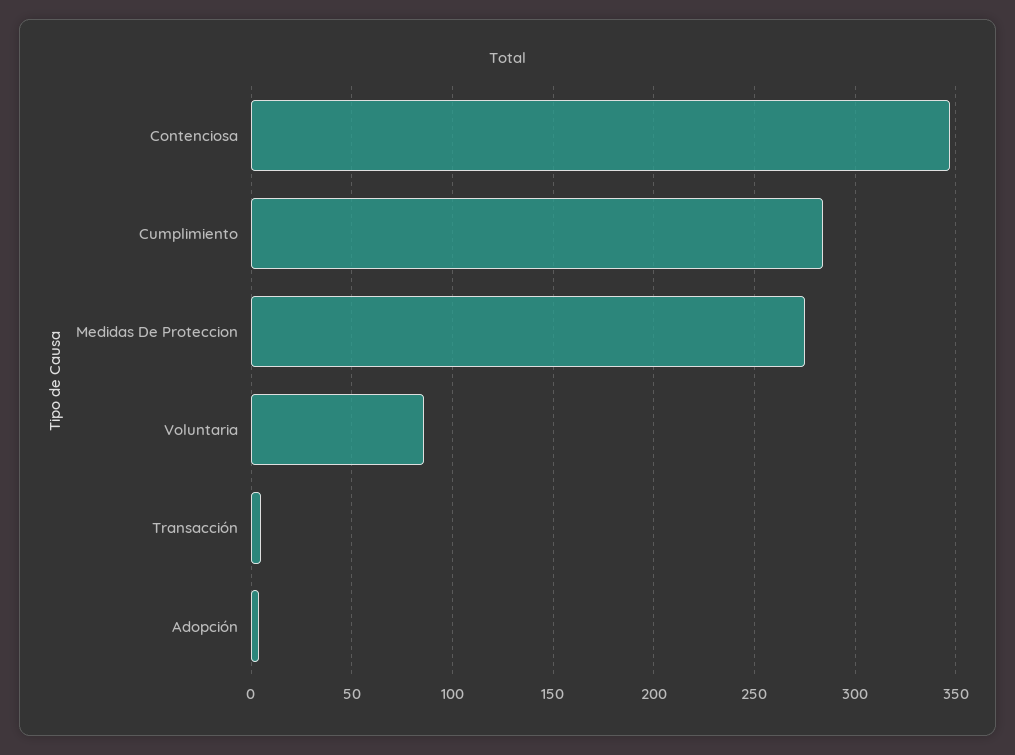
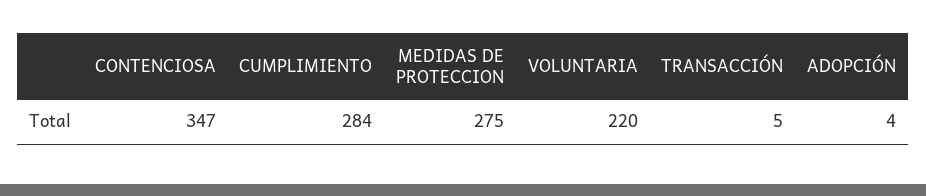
  {
    "Contenciosa": 347,
    "Cumplimiento": 284,
    "Medidas De Proteccion": 275,
-   "Voluntaria": 85,
+   "Voluntaria": 220,
    "Transacción": 5,
    "Adopción": 4
  }

